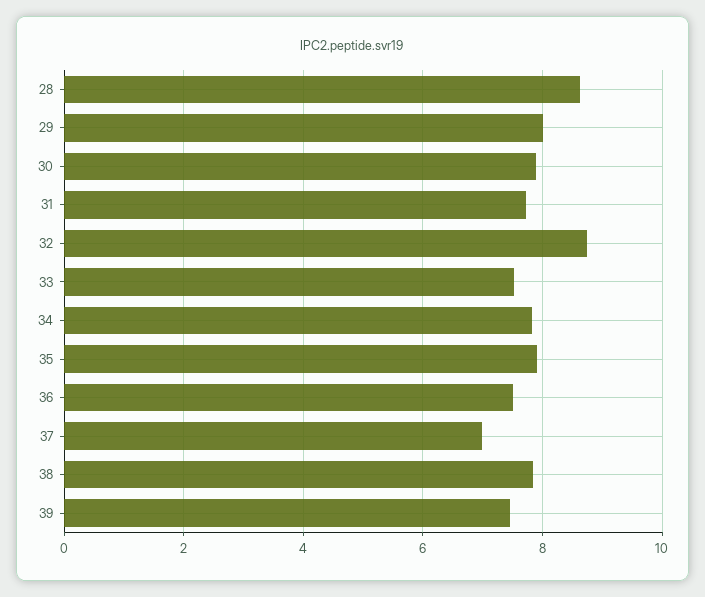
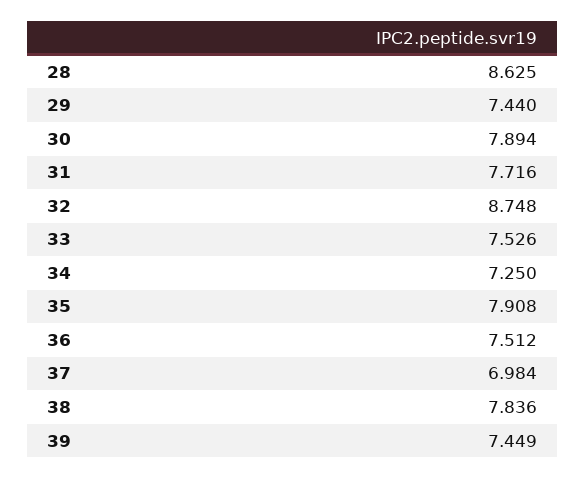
  {
    "28": 8.625,
-   "29": 8,
+   "29": 7.44,
    "30": 7.894,
    "31": 7.716,
    "32": 8.748,
    "33": 7.526,
-   "34": 7.8,
+   "34": 7.25,
    "35": 7.908,
    "36": 7.512,
    "37": 6.984,
    "38": 7.836,
    "39": 7.449
  }

